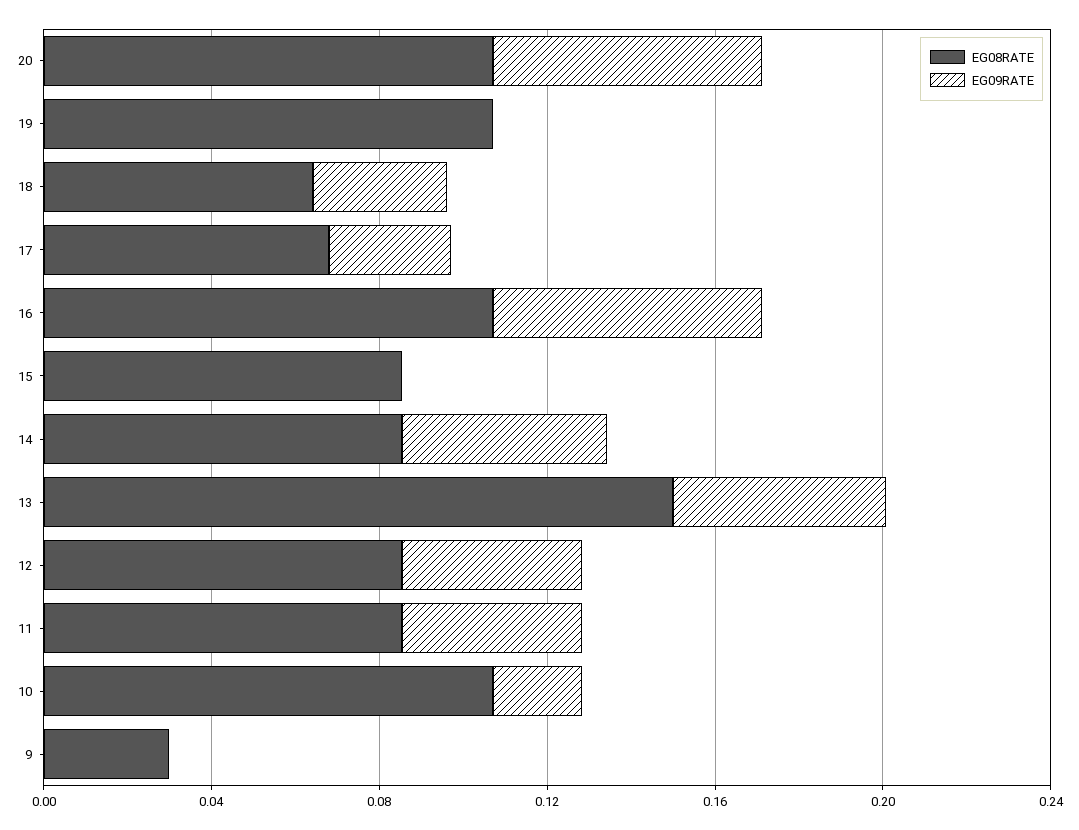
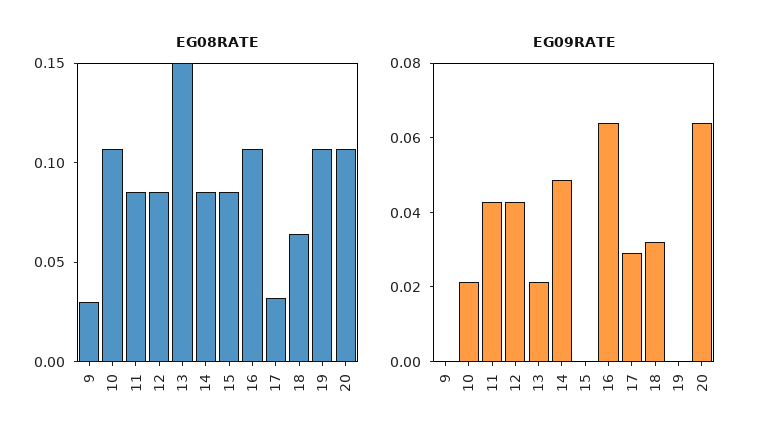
  {
    "EG08RATE": {
      "20": 0.11,
      "19": 0.11,
      "18": 0.06,
-     "17": 0.07,
+     "17": 0.03,
      "16": 0.11,
      "15": 0.09,
      "14": 0.09,
      "13": 0.15,
      "12": 0.09,
      "11": 0.09,
      "10": 0.11,
      "9": 0.03
    },
    "EG09RATE": {
      "20": 0.065,
      "19": 0,
      "18": 0.03,
      "17": 0.03,
      "16": 0.065,
      "15": 0,
      "14": 0.05,
-     "13": 0.05,
+     "13": 0.02,
      "12": 0.045,
      "11": 0.045,
      "10": 0.02,
      "9": 0
    }
  }

